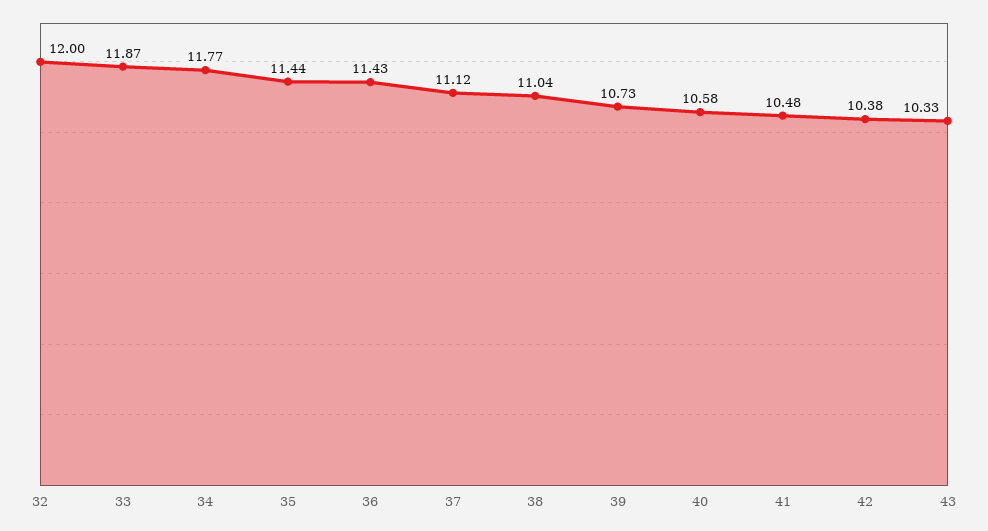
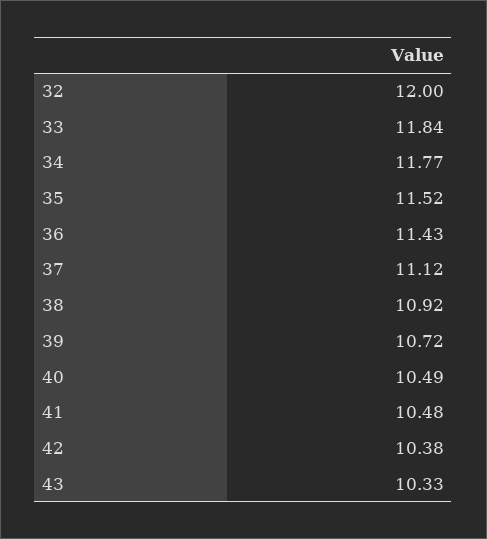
  {
    "32": 12,
-   "33": 11.87,
+   "33": 11.84,
    "34": 11.77,
-   "35": 11.44,
+   "35": 11.52,
    "36": 11.43,
    "37": 11.12,
-   "38": 11.04,
+   "38": 10.92,
-   "39": 10.73,
+   "39": 10.72,
-   "40": 10.58,
+   "40": 10.49,
    "41": 10.48,
    "42": 10.38,
    "43": 10.33
  }

